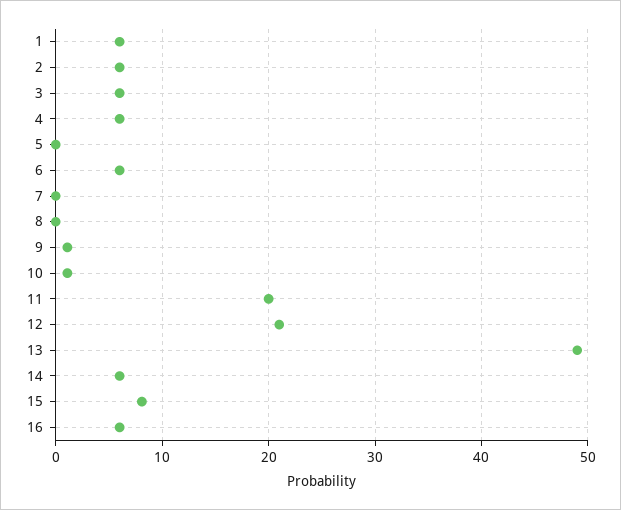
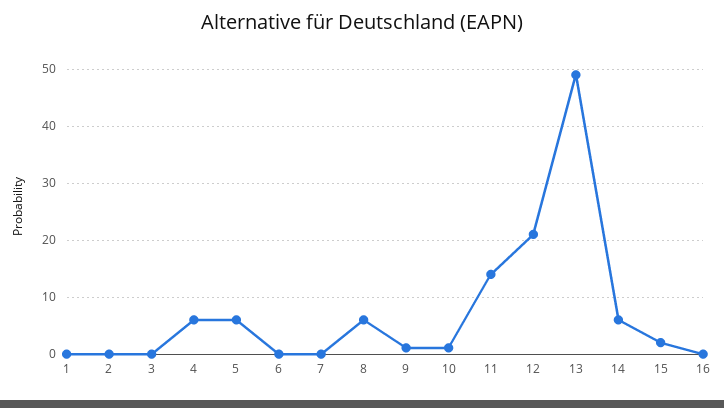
  {
-   "1": 6,
+   "1": 0,
-   "2": 6,
+   "2": 0,
-   "3": 6,
+   "3": 0,
    "4": 6,
-   "5": 0,
+   "5": 6,
-   "6": 6,
+   "6": 0,
    "7": 0,
-   "8": 0,
+   "8": 6,
    "9": 1,
    "10": 1,
-   "11": 20,
+   "11": 14,
    "12": 21,
    "13": 49,
    "14": 6,
-   "15": 8,
+   "15": 2,
-   "16": 6
+   "16": 0
  }

